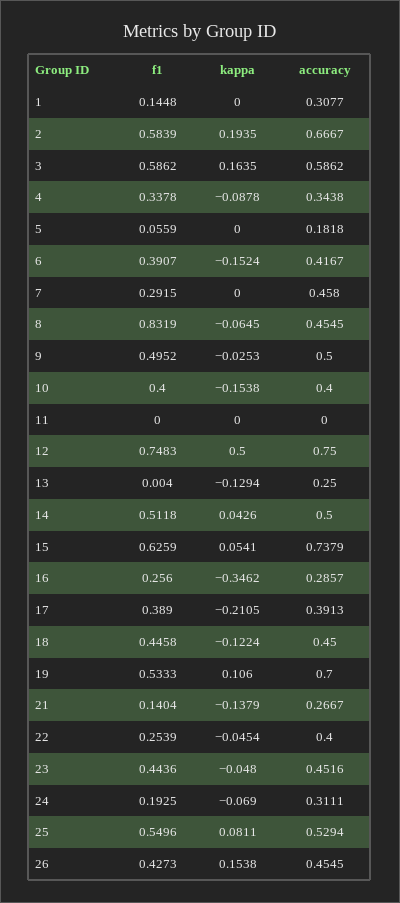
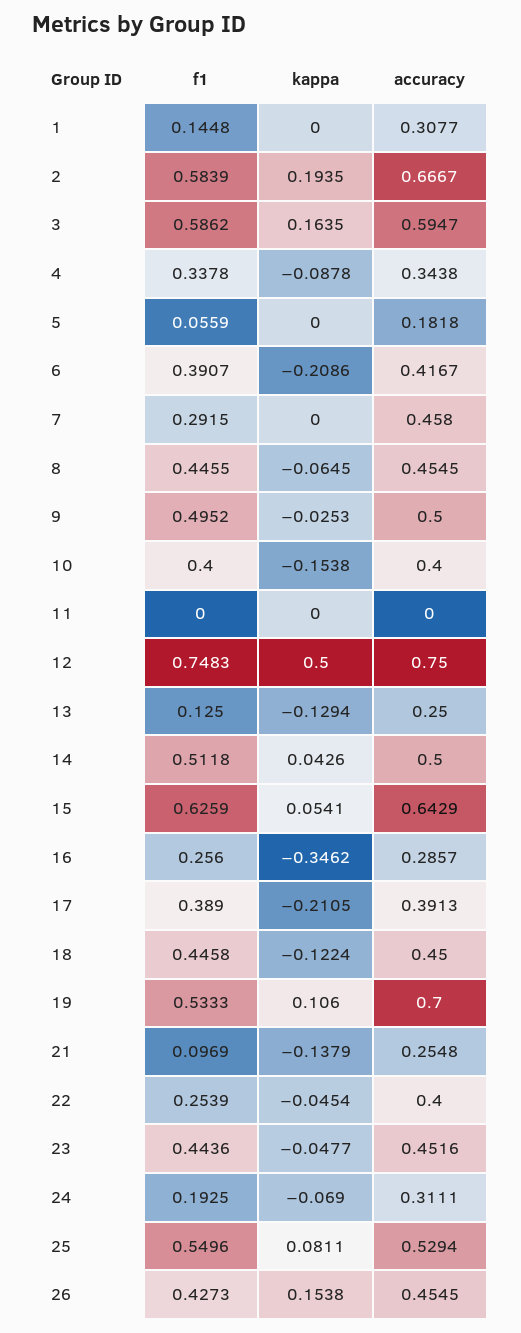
  {
    "f1": {
      "1": 0.1448,
      "2": 0.5839,
      "3": 0.5862,
      "4": 0.3378,
      "5": 0.0559,
      "6": 0.3907,
      "7": 0.2915,
-     "8": 0.8319,
+     "8": 0.4455,
      "9": 0.4952,
      "10": 0.4,
      "11": 0,
      "12": 0.7483,
-     "13": 0.004,
+     "13": 0.125,
      "14": 0.5118,
      "15": 0.6259,
      "16": 0.256,
      "17": 0.389,
      "18": 0.4458,
      "19": 0.5333,
-     "21": 0.1404,
+     "21": 0.0969,
      "22": 0.2539,
      "23": 0.4436,
      "24": 0.1925,
      "25": 0.5496,
      "26": 0.4273
    },
    "kappa": {
      "1": 0,
      "2": 0.1935,
      "3": 0.1635,
      "4": -0.0878,
      "5": 0,
-     "6": -0.1524,
+     "6": -0.2086,
      "7": 0,
      "8": -0.0645,
      "9": -0.0253,
      "10": -0.1538,
      "11": 0,
      "12": 0.5,
      "13": -0.1294,
      "14": 0.0426,
      "15": 0.0541,
      "16": -0.3462,
      "17": -0.2105,
      "18": -0.1224,
      "19": 0.106,
      "21": -0.1379,
      "22": -0.0454,
-     "23": -0.048,
+     "23": -0.0477,
      "24": -0.069,
      "25": 0.0811,
      "26": 0.1538
    },
    "accuracy": {
      "1": 0.3077,
      "2": 0.6667,
-     "3": 0.5862,
+     "3": 0.5947,
      "4": 0.3438,
      "5": 0.1818,
      "6": 0.4167,
      "7": 0.458,
      "8": 0.4545,
      "9": 0.5,
      "10": 0.4,
      "11": 0,
      "12": 0.75,
      "13": 0.25,
      "14": 0.5,
-     "15": 0.7379,
+     "15": 0.6429,
      "16": 0.2857,
      "17": 0.3913,
      "18": 0.45,
      "19": 0.7,
-     "21": 0.2667,
+     "21": 0.2548,
      "22": 0.4,
      "23": 0.4516,
      "24": 0.3111,
      "25": 0.5294,
      "26": 0.4545
    }
  }

